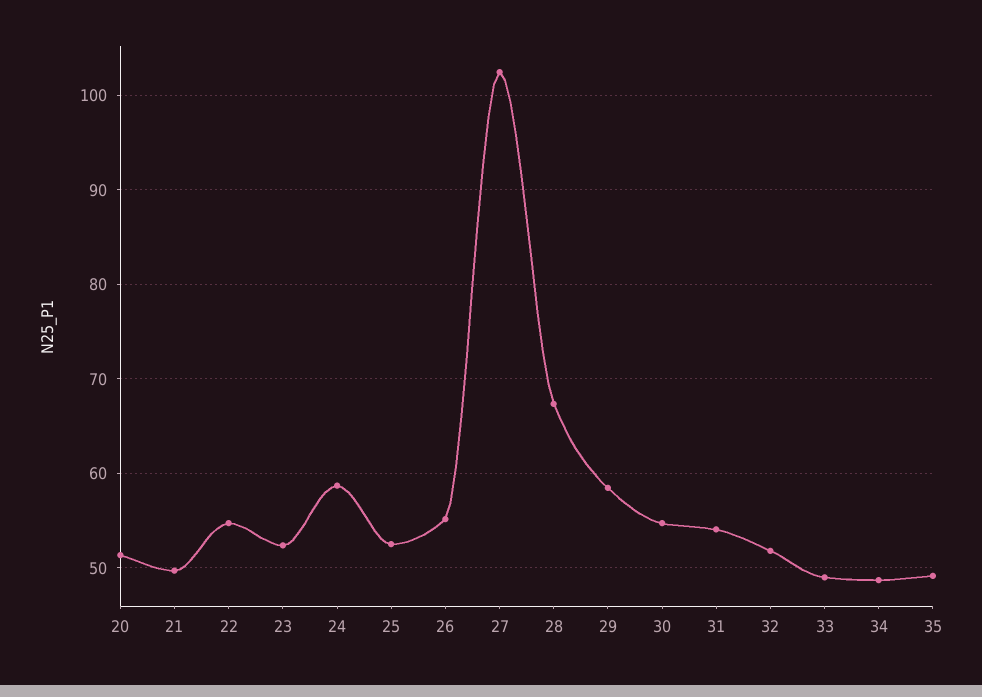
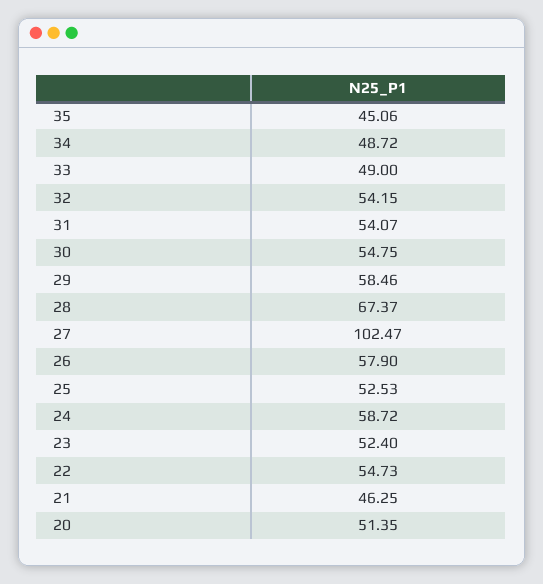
  {
    "20": 51.35,
-   "21": 50,
+   "21": 46.25,
    "22": 54.73,
    "23": 52.4,
    "24": 58.72,
    "25": 52.53,
-   "26": 55,
+   "26": 57.9,
    "27": 102.47,
    "28": 67.37,
    "29": 58.46,
    "30": 54.75,
    "31": 54.07,
-   "32": 52,
+   "32": 54.15,
    "33": 49,
    "34": 48.72,
-   "35": 49
+   "35": 45.06
  }

